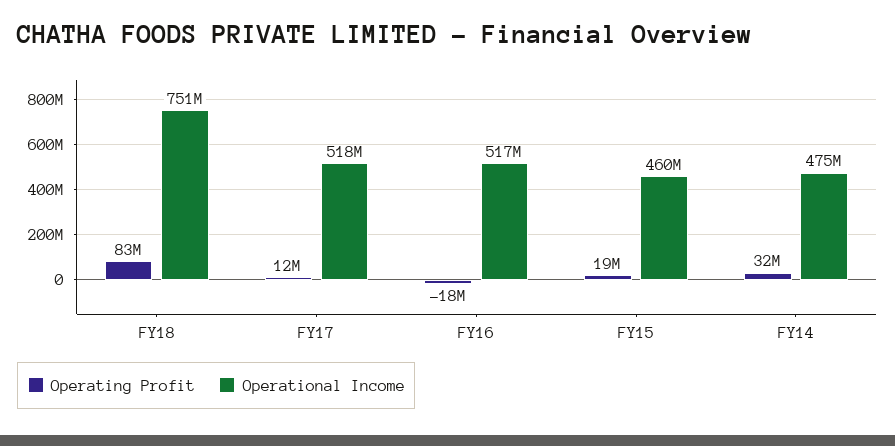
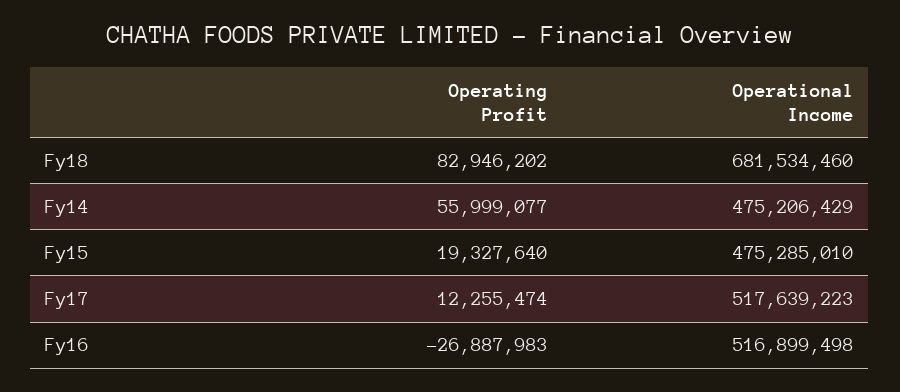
  {
    "Operating Profit": {
      "FY18": 82946202,
      "FY17": 12255474,
-     "FY16": -18000000,
+     "FY16": -26887983,
      "FY15": 19327640,
-     "FY14": 32000000
+     "FY14": 55999077
    },
    "Operational Income": {
-     "FY18": 751000000,
+     "FY18": 681534460,
      "FY17": 517639223,
      "FY16": 516899498,
-     "FY15": 460000000,
+     "FY15": 475285010,
      "FY14": 475206429
    }
  }

